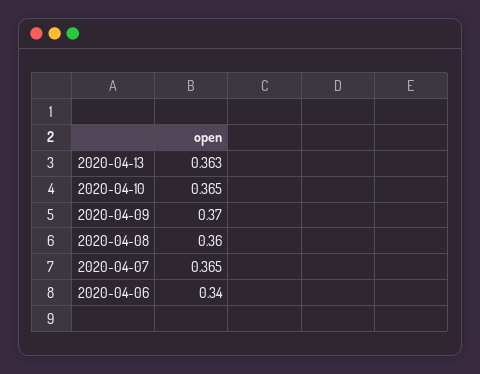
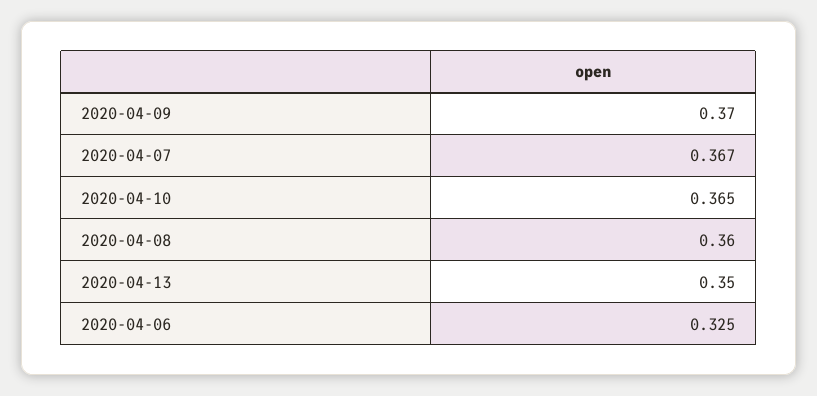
  {
-   "2020-04-13": 0.363,
+   "2020-04-13": 0.35,
    "2020-04-10": 0.365,
    "2020-04-09": 0.37,
    "2020-04-08": 0.36,
-   "2020-04-07": 0.365,
+   "2020-04-07": 0.367,
-   "2020-04-06": 0.34
+   "2020-04-06": 0.325
  }

